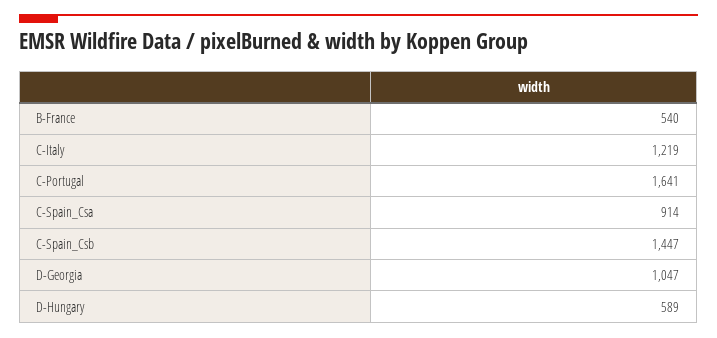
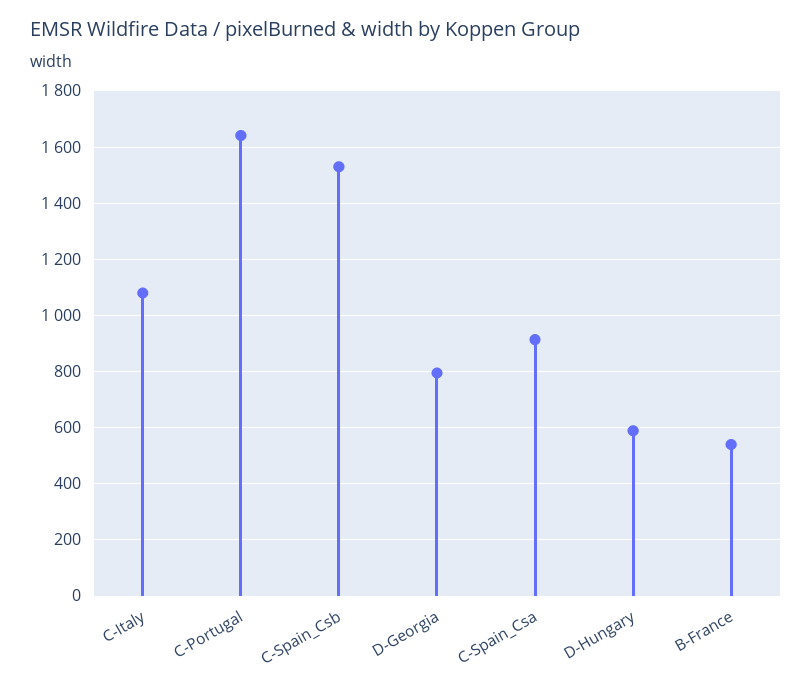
  {
    "B-France": 540,
-   "C-Italy": 1219,
+   "C-Italy": 1075,
    "C-Portugal": 1641,
    "C-Spain_Csa": 914,
-   "C-Spain_Csb": 1447,
+   "C-Spain_Csb": 1525,
-   "D-Georgia": 1047,
+   "D-Georgia": 800,
    "D-Hungary": 589
  }

